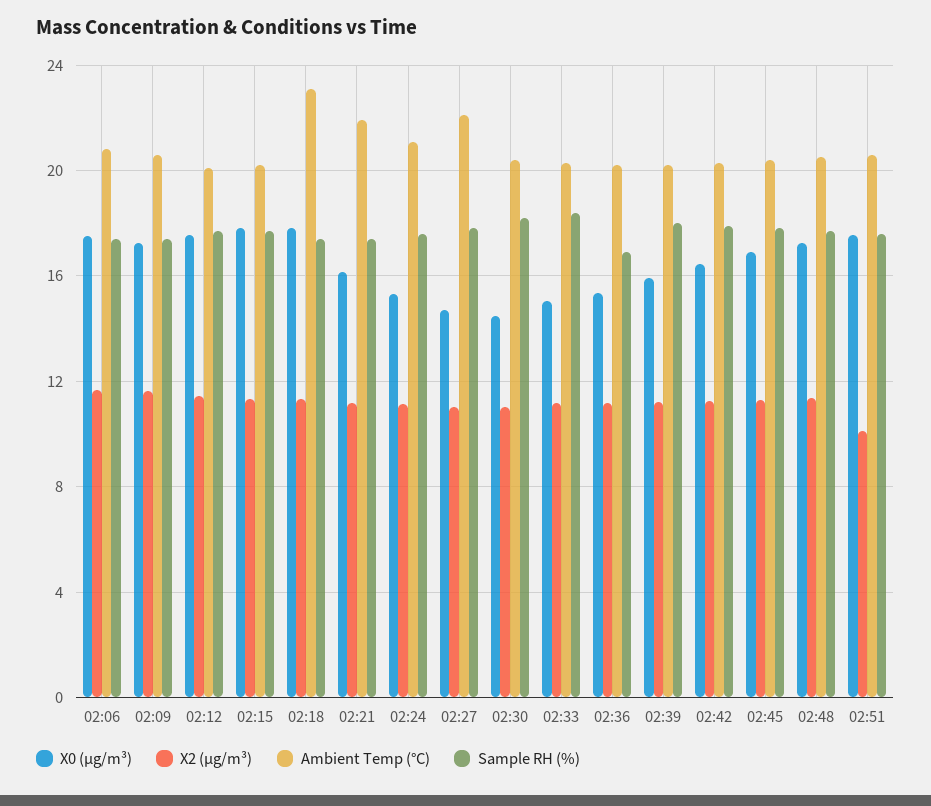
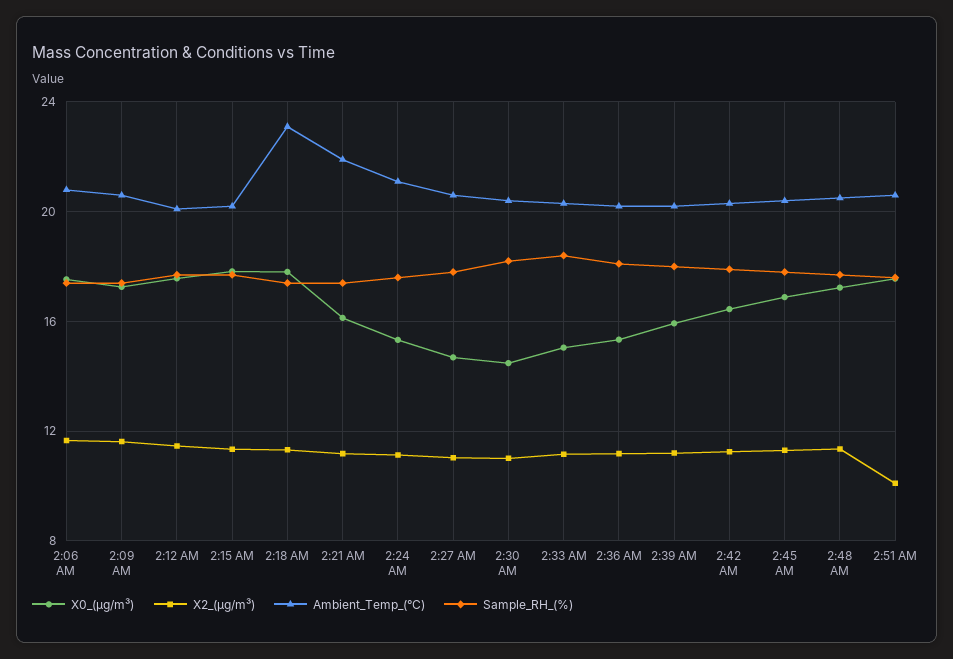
  {
    "X0 (μg/m³)": {
      "02:06": 17.5,
      "02:09": 17.5,
      "02:12": 17.5,
      "02:15": 18,
      "02:18": 18,
      "02:21": 16,
      "02:24": 15.5,
      "02:27": 14.5,
      "02:30": 14.5,
      "02:33": 15,
      "02:36": 15.5,
      "02:39": 16,
      "02:42": 16.5,
      "02:45": 17,
      "02:48": 17,
      "02:51": 17.5
    },
    "X2 (μg/m³)": {
      "02:06": 11.5,
      "02:09": 11.5,
      "02:12": 11.5,
      "02:15": 11.5,
      "02:18": 11.5,
      "02:21": 11,
      "02:24": 11,
      "02:27": 11,
      "02:30": 11,
      "02:33": 11,
      "02:36": 11,
      "02:39": 11,
      "02:42": 11.5,
      "02:45": 11.5,
      "02:48": 11.5,
      "02:51": 10
    },
    "Ambient Temp (°C)": {
      "02:06": 21,
      "02:09": 20.5,
      "02:12": 20,
      "02:15": 20,
      "02:18": 23,
      "02:21": 22,
      "02:24": 21,
-     "02:27": 22,
+     "02:27": 20.5,
      "02:30": 20.5,
      "02:33": 20.5,
      "02:36": 20,
      "02:39": 20,
      "02:42": 20.5,
      "02:45": 20.5,
      "02:48": 20.5,
      "02:51": 20.5
    },
    "Sample RH (%)": {
      "02:06": 17.5,
      "02:09": 17.5,
      "02:12": 17.5,
      "02:15": 17.5,
      "02:18": 17.5,
      "02:21": 17.5,
      "02:24": 17.5,
      "02:27": 18,
      "02:30": 18,
      "02:33": 18.5,
-     "02:36": 17,
+     "02:36": 18,
      "02:39": 18,
      "02:42": 18,
      "02:45": 18,
      "02:48": 17.5,
      "02:51": 17.5
    }
  }

